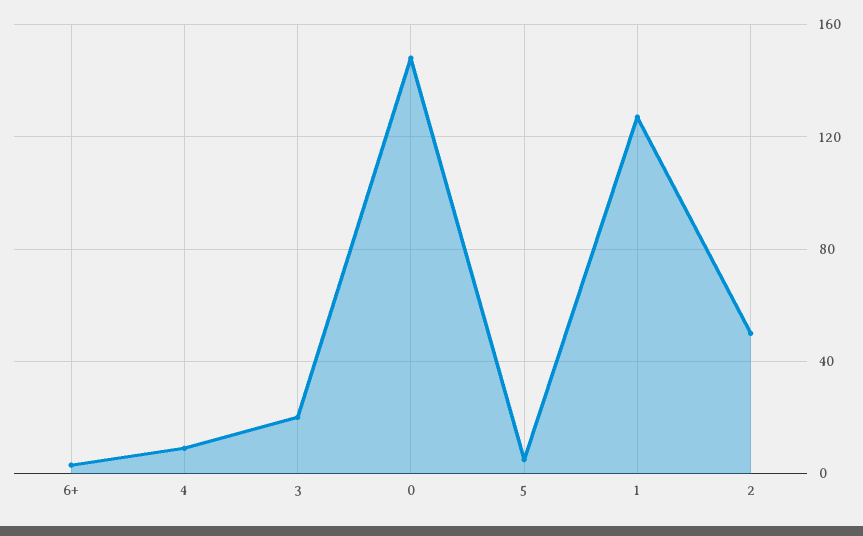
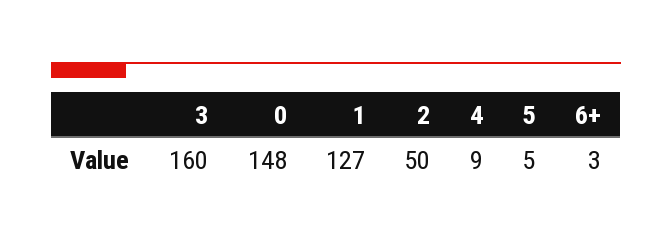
  {
    "6+": 3,
    "4": 9,
-   "3": 20,
+   "3": 160,
    "0": 148,
    "5": 5,
    "1": 127,
    "2": 50
  }

